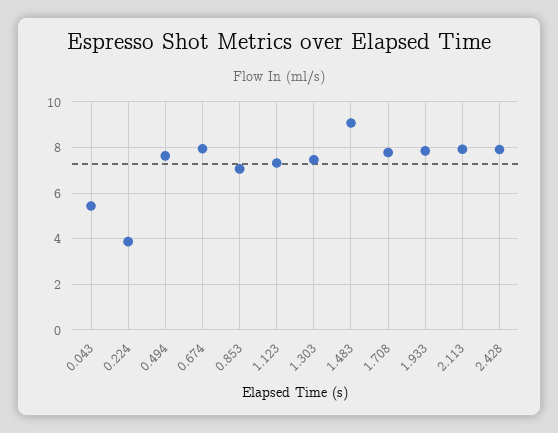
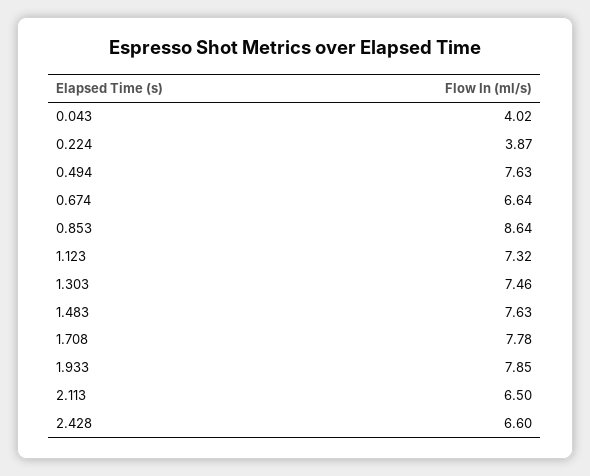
  {
-   "0.043": 5.5,
+   "0.043": 4.02,
    "0.224": 3.87,
    "0.494": 7.63,
-   "0.674": 8,
+   "0.674": 6.64,
-   "0.853": 7,
+   "0.853": 8.64,
    "1.123": 7.32,
    "1.303": 7.46,
-   "1.483": 9,
+   "1.483": 7.63,
    "1.708": 7.78,
    "1.933": 7.85,
-   "2.113": 8,
+   "2.113": 6.5,
-   "2.428": 8
+   "2.428": 6.6
  }

